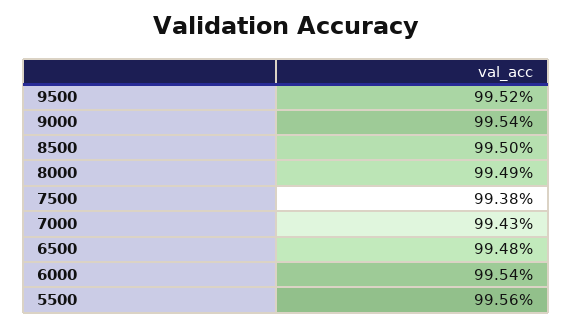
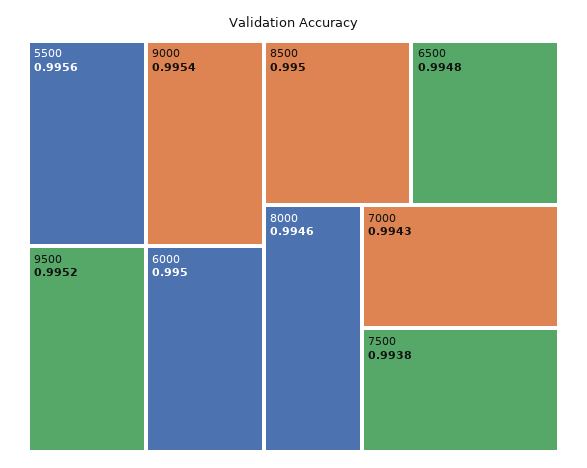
  {
    "9500": 0.9952,
    "9000": 0.9954,
    "8500": 0.995,
-   "8000": 0.9949,
+   "8000": 0.9946,
    "7500": 0.9938,
    "7000": 0.9943,
    "6500": 0.9948,
-   "6000": 0.9954,
+   "6000": 0.995,
    "5500": 0.9956
  }

